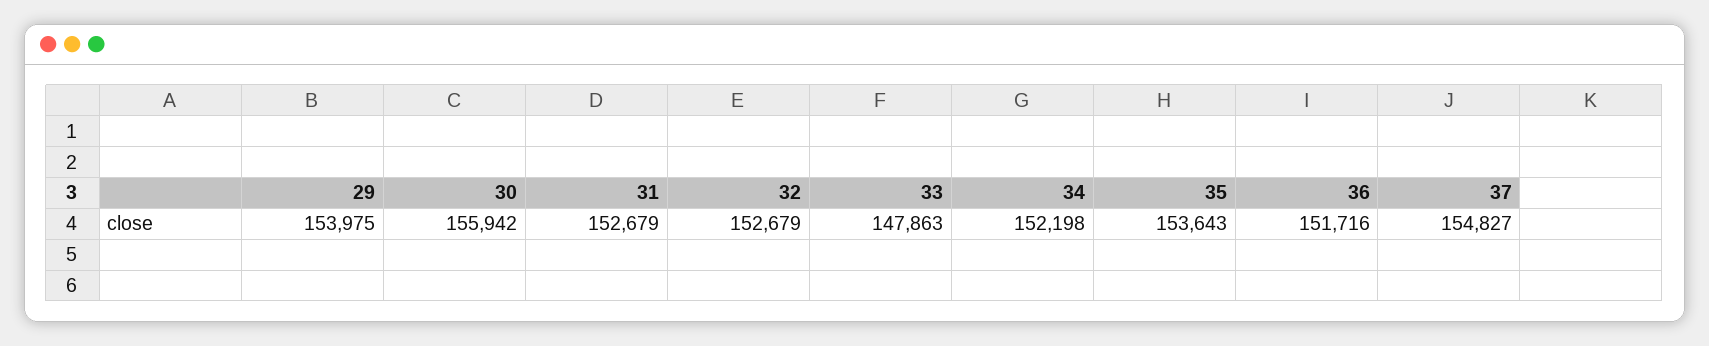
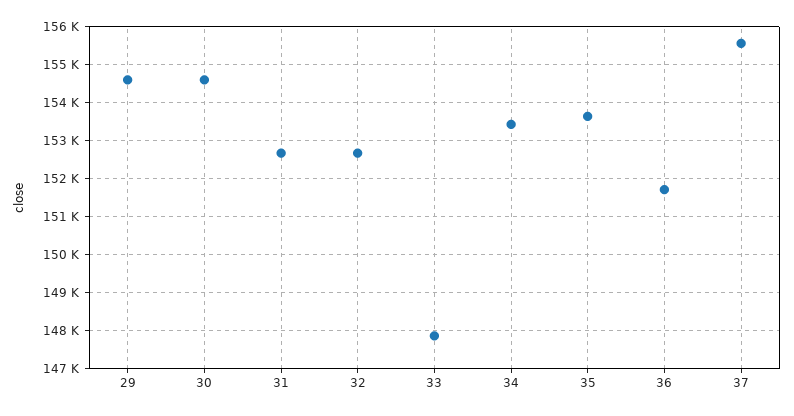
  {
-   "29": 153975,
+   "29": 154600,
-   "30": 155942,
+   "30": 154600,
    "31": 152679,
    "32": 152679,
    "33": 147863,
-   "34": 152198,
+   "34": 153400,
    "35": 153643,
    "36": 151716,
-   "37": 154827
+   "37": 155600
  }

